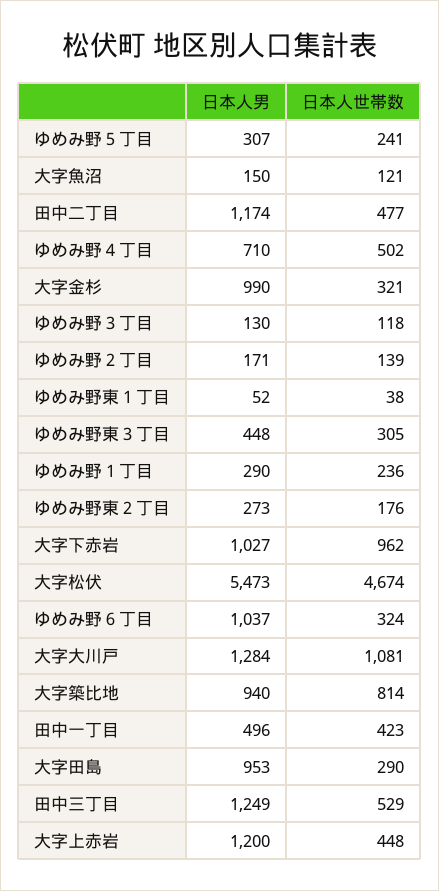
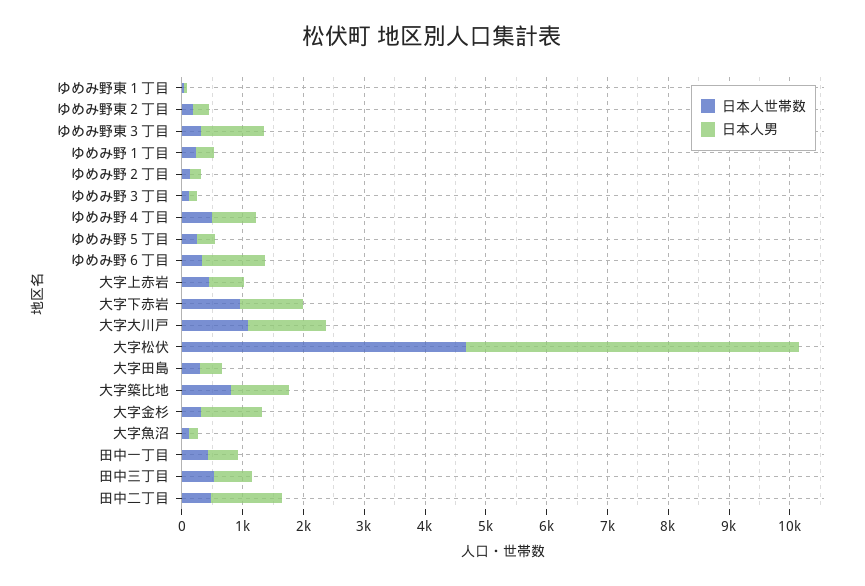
  {
    "日本人男": {
      "ゆめみ野５丁目": 307,
      "大字魚沼": 150,
      "田中二丁目": 1174,
      "ゆめみ野４丁目": 710,
      "大字金杉": 990,
      "ゆめみ野３丁目": 130,
      "ゆめみ野２丁目": 171,
      "ゆめみ野東１丁目": 52,
-     "ゆめみ野東３丁目": 448,
+     "ゆめみ野東３丁目": 1000,
      "ゆめみ野１丁目": 290,
      "ゆめみ野東２丁目": 273,
      "大字下赤岩": 1027,
      "大字松伏": 5473,
      "ゆめみ野６丁目": 1037,
      "大字大川戸": 1284,
      "大字築比地": 940,
      "田中一丁目": 496,
-     "大字田島": 953,
+     "大字田島": 400,
-     "田中三丁目": 1249,
+     "田中三丁目": 600,
-     "大字上赤岩": 1200
+     "大字上赤岩": 600
    },
    "日本人世帯数": {
      "ゆめみ野５丁目": 241,
      "大字魚沼": 121,
      "田中二丁目": 477,
      "ゆめみ野４丁目": 502,
      "大字金杉": 321,
      "ゆめみ野３丁目": 118,
      "ゆめみ野２丁目": 139,
      "ゆめみ野東１丁目": 38,
      "ゆめみ野東３丁目": 305,
      "ゆめみ野１丁目": 236,
      "ゆめみ野東２丁目": 176,
      "大字下赤岩": 962,
      "大字松伏": 4674,
      "ゆめみ野６丁目": 324,
      "大字大川戸": 1081,
      "大字築比地": 814,
      "田中一丁目": 423,
      "大字田島": 290,
      "田中三丁目": 529,
      "大字上赤岩": 448
    }
  }

